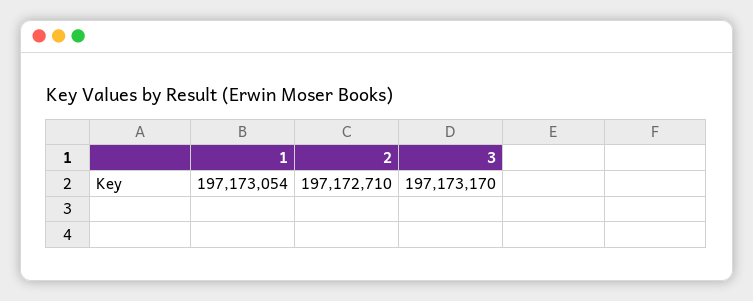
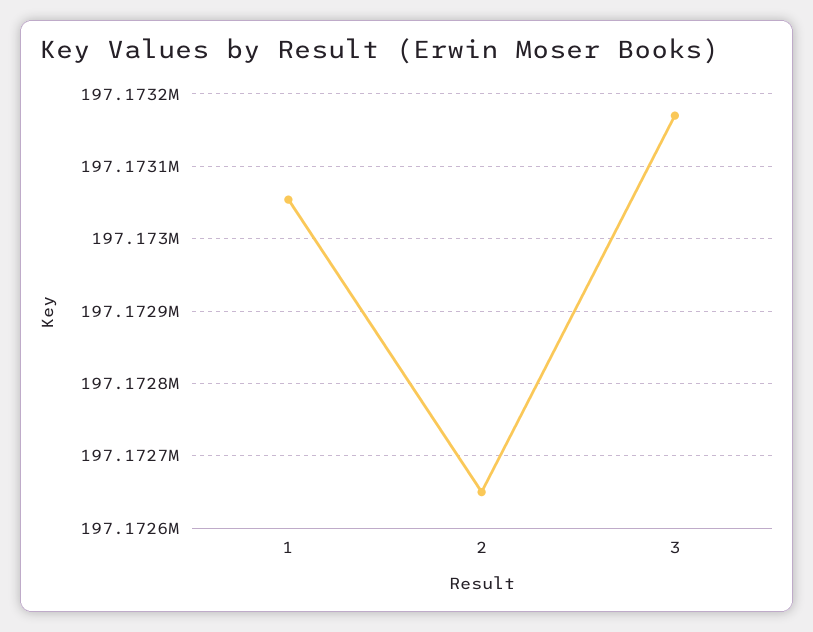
  {
    "1": 197173054,
-   "2": 197172710,
+   "2": 197172650,
    "3": 197173170
  }

